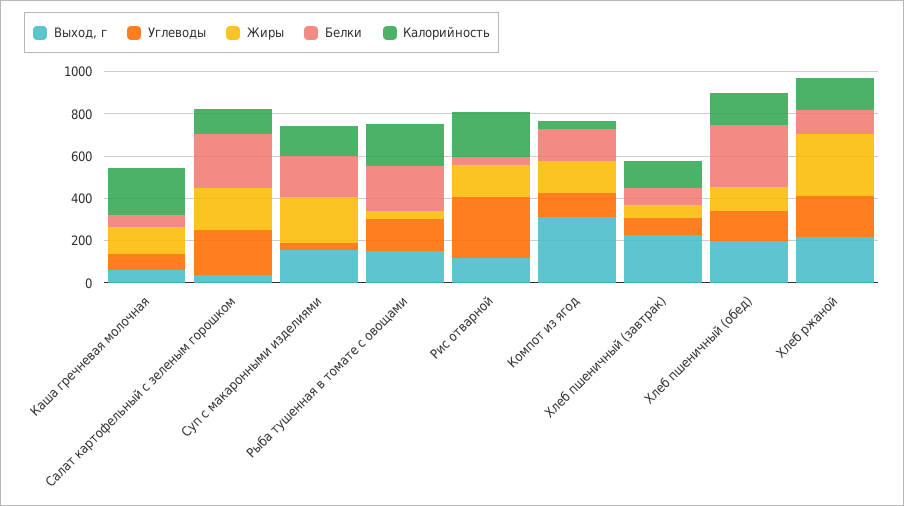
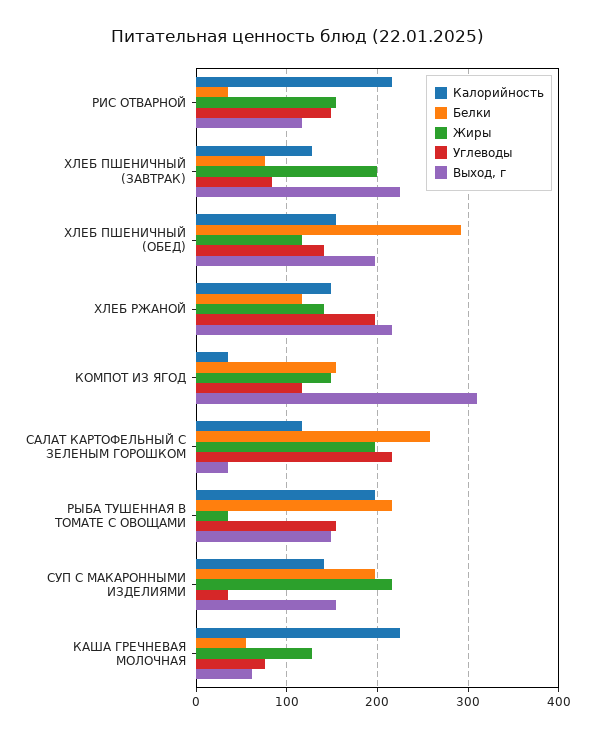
  {
    "Выход, г": {
      "Каша гречневая молочная": 60,
      "Салат картофельный с зеленым горошком": 40,
      "Суп с макаронными изделиями": 150,
      "Рыба тушенная в томате с овощами": 150,
      "Рис отварной": 120,
      "Компот из ягод": 310,
      "Хлеб пшеничный (завтрак)": 230,
      "Хлеб пшеничный (обед)": 200,
      "Хлеб ржаной": 220
    },
    "Углеводы": {
      "Каша гречневая молочная": 80,
      "Салат картофельный с зеленым горошком": 220,
      "Суп с макаронными изделиями": 40,
      "Рыба тушенная в томате с овощами": 150,
-     "Рис отварной": 300,
+     "Рис отварной": 150,
      "Компот из ягод": 120,
      "Хлеб пшеничный (завтрак)": 80,
      "Хлеб пшеничный (обед)": 140,
      "Хлеб ржаной": 200
    },
    "Жиры": {
      "Каша гречневая молочная": 130,
      "Салат картофельный с зеленым горошком": 200,
      "Суп с макаронными изделиями": 220,
      "Рыба тушенная в томате с овощами": 40,
      "Рис отварной": 150,
      "Компот из ягод": 150,
-     "Хлеб пшеничный (завтрак)": 50,
+     "Хлеб пшеничный (завтрак)": 200,
      "Хлеб пшеничный (обед)": 120,
-     "Хлеб ржаной": 300
+     "Хлеб ржаной": 140
    },
    "Белки": {
      "Каша гречневая молочная": 60,
      "Салат картофельный с зеленым горошком": 260,
      "Суп с макаронными изделиями": 200,
      "Рыба тушенная в томате с овощами": 220,
      "Рис отварной": 40,
      "Компот из ягод": 150,
      "Хлеб пшеничный (завтрак)": 80,
      "Хлеб пшеничный (обед)": 290,
      "Хлеб ржаной": 120
    },
    "Калорийность": {
      "Каша гречневая молочная": 230,
      "Салат картофельный с зеленым горошком": 120,
      "Суп с макаронными изделиями": 140,
      "Рыба тушенная в томате с овощами": 200,
      "Рис отварной": 220,
      "Компот из ягод": 40,
      "Хлеб пшеничный (завтрак)": 130,
      "Хлеб пшеничный (обед)": 150,
      "Хлеб ржаной": 150
    }
  }

